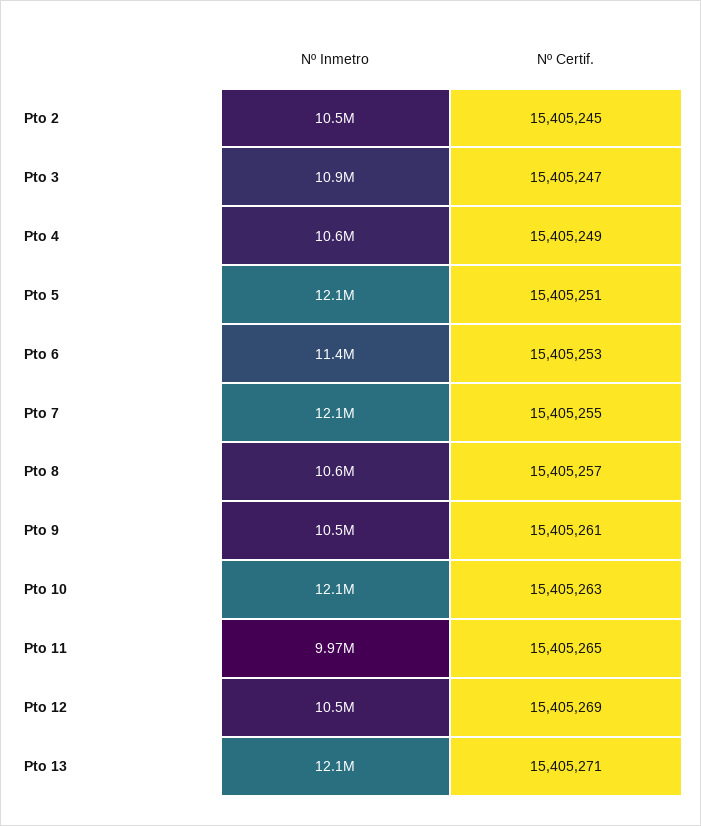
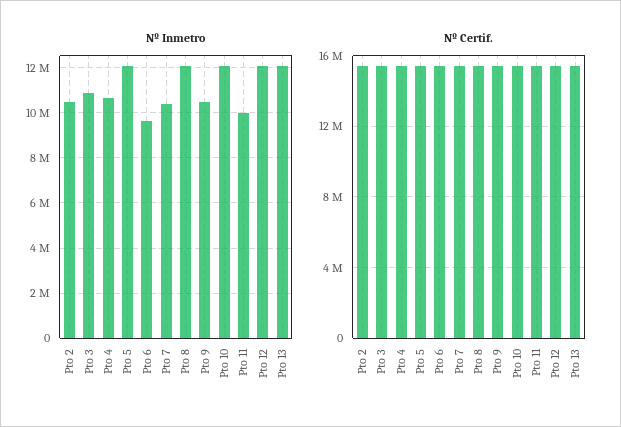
  {
    "Nº Inmetro": {
      "Pto 2": 10500000,
      "Pto 3": 10900000,
      "Pto 4": 10600000,
      "Pto 5": 12100000,
-     "Pto 6": 11400000,
+     "Pto 6": 9500000,
-     "Pto 7": 12100000,
+     "Pto 7": 10500000,
-     "Pto 8": 10600000,
+     "Pto 8": 12000000,
      "Pto 9": 10500000,
      "Pto 10": 12100000,
      "Pto 11": 9970000,
-     "Pto 12": 10500000,
+     "Pto 12": 12000000,
      "Pto 13": 12100000
    },
    "Nº Certif.": {
      "Pto 2": 15405245,
      "Pto 3": 15405247,
      "Pto 4": 15405249,
      "Pto 5": 15405251,
      "Pto 6": 15405253,
      "Pto 7": 15405255,
      "Pto 8": 15405257,
      "Pto 9": 15405261,
      "Pto 10": 15405263,
      "Pto 11": 15405265,
      "Pto 12": 15405269,
      "Pto 13": 15405271
    }
  }

